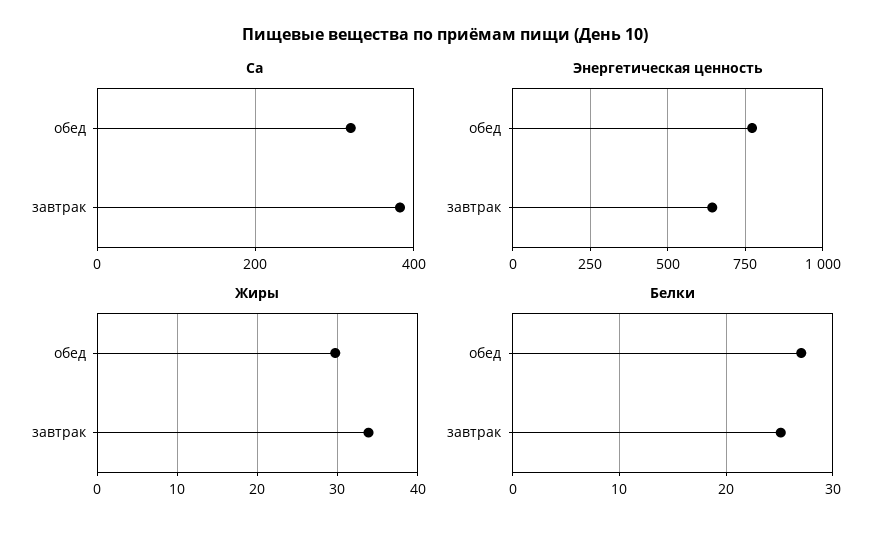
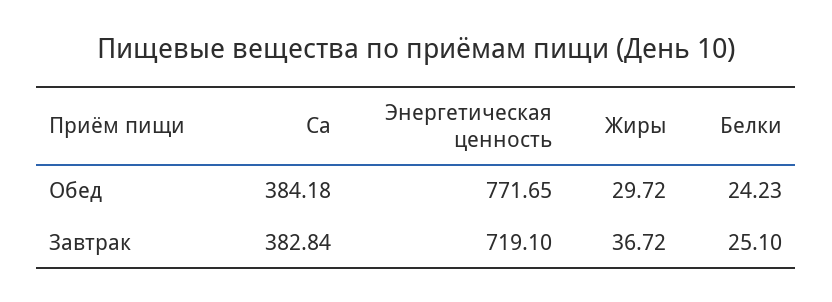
  {
    "Ca": {
-     "обед": 320,
+     "обед": 384.18,
      "завтрак": 382.84
    },
    "Энергетическая ценность": {
      "обед": 771.65,
-     "завтрак": 650
+     "завтрак": 719.1
    },
    "Жиры": {
      "обед": 29.72,
-     "завтрак": 34
+     "завтрак": 36.72
    },
    "Белки": {
-     "обед": 27,
+     "обед": 24.23,
      "завтрак": 25.1
    }
  }

